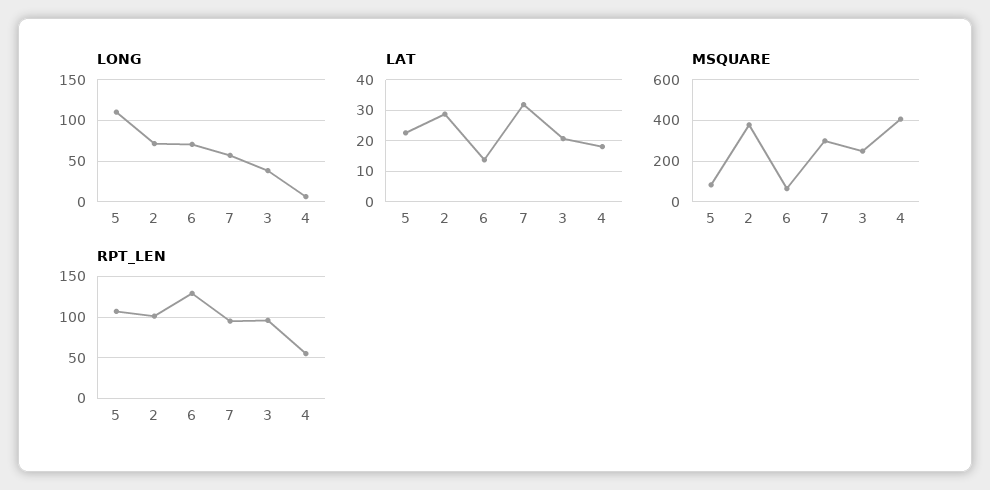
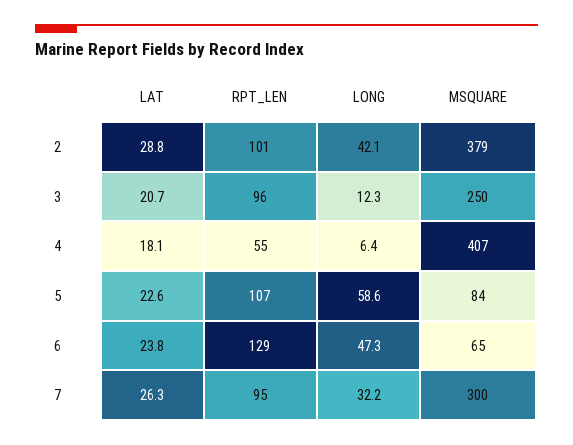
  {
    "LONG": {
-     "5": 110,
+     "5": 58.6,
-     "2": 70,
+     "2": 42.1,
-     "6": 70,
+     "6": 47.3,
-     "7": 60,
+     "7": 32.2,
-     "3": 40,
+     "3": 12.3,
      "4": 6.4
    },
    "LAT": {
      "5": 22.6,
      "2": 28.8,
-     "6": 14,
+     "6": 23.8,
-     "7": 32,
+     "7": 26.3,
      "3": 20.7,
      "4": 18.1
    },
    "MSQUARE": {
      "5": 84,
      "2": 379,
      "6": 65,
      "7": 300,
      "3": 250,
      "4": 407
    },
    "RPT_LEN": {
      "5": 107,
      "2": 101,
      "6": 129,
      "7": 95,
      "3": 96,
      "4": 55
    }
  }

